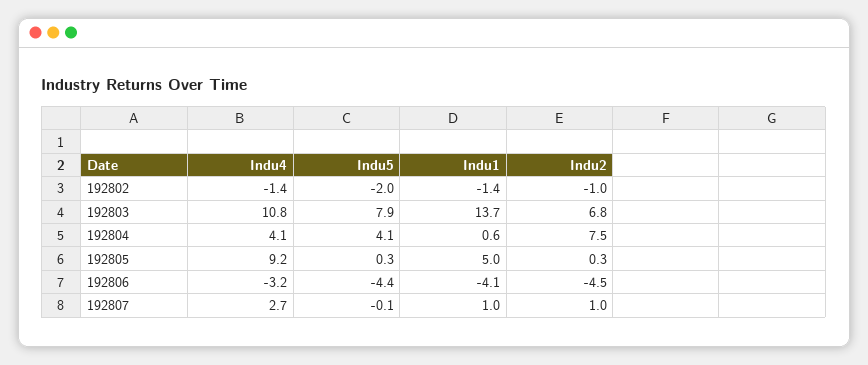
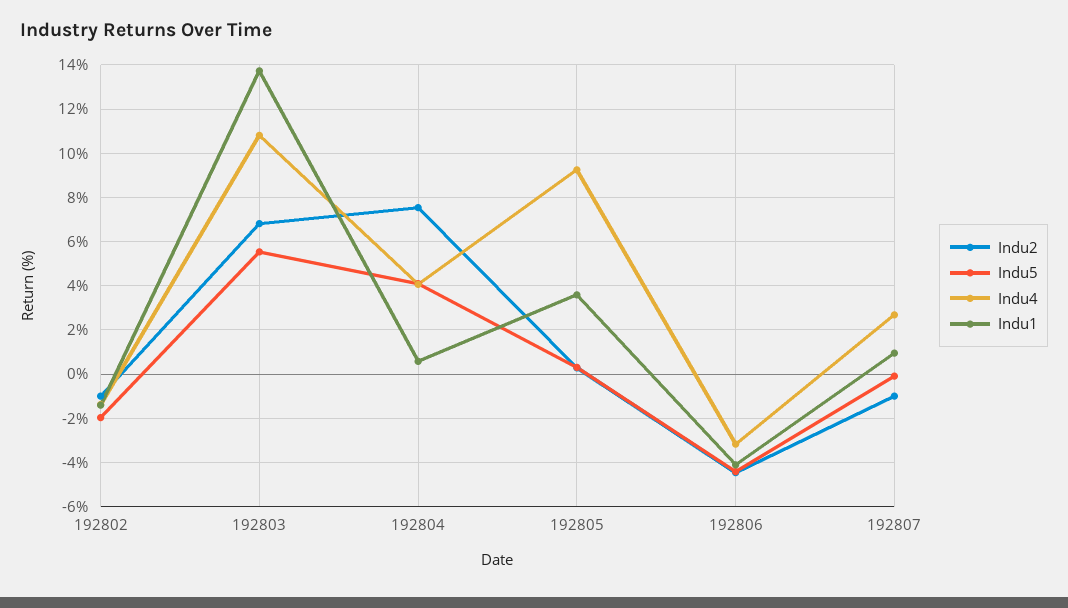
  {
    "Indu4": {
      "192802": -1.4,
      "192803": 10.8,
      "192804": 4.1,
      "192805": 9.2,
      "192806": -3.2,
      "192807": 2.7
    },
    "Indu5": {
      "192802": -2,
-     "192803": 7.9,
+     "192803": 5.5,
      "192804": 4.1,
      "192805": 0.3,
      "192806": -4.4,
      "192807": -0.1
    },
    "Indu1": {
      "192802": -1.4,
      "192803": 13.7,
      "192804": 0.6,
-     "192805": 5,
+     "192805": 3.5,
      "192806": -4.1,
      "192807": 1
    },
    "Indu2": {
      "192802": -1,
      "192803": 6.8,
      "192804": 7.5,
      "192805": 0.3,
      "192806": -4.5,
-     "192807": 1
+     "192807": -1
    }
  }

